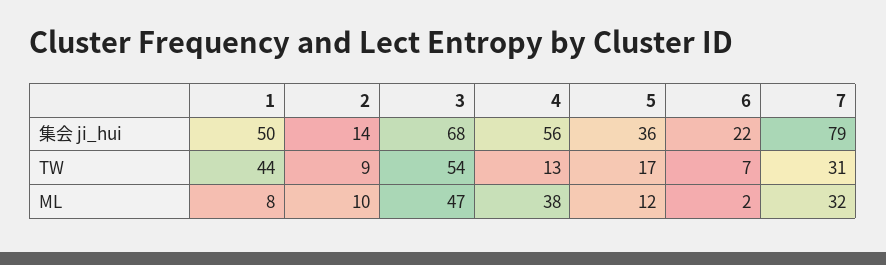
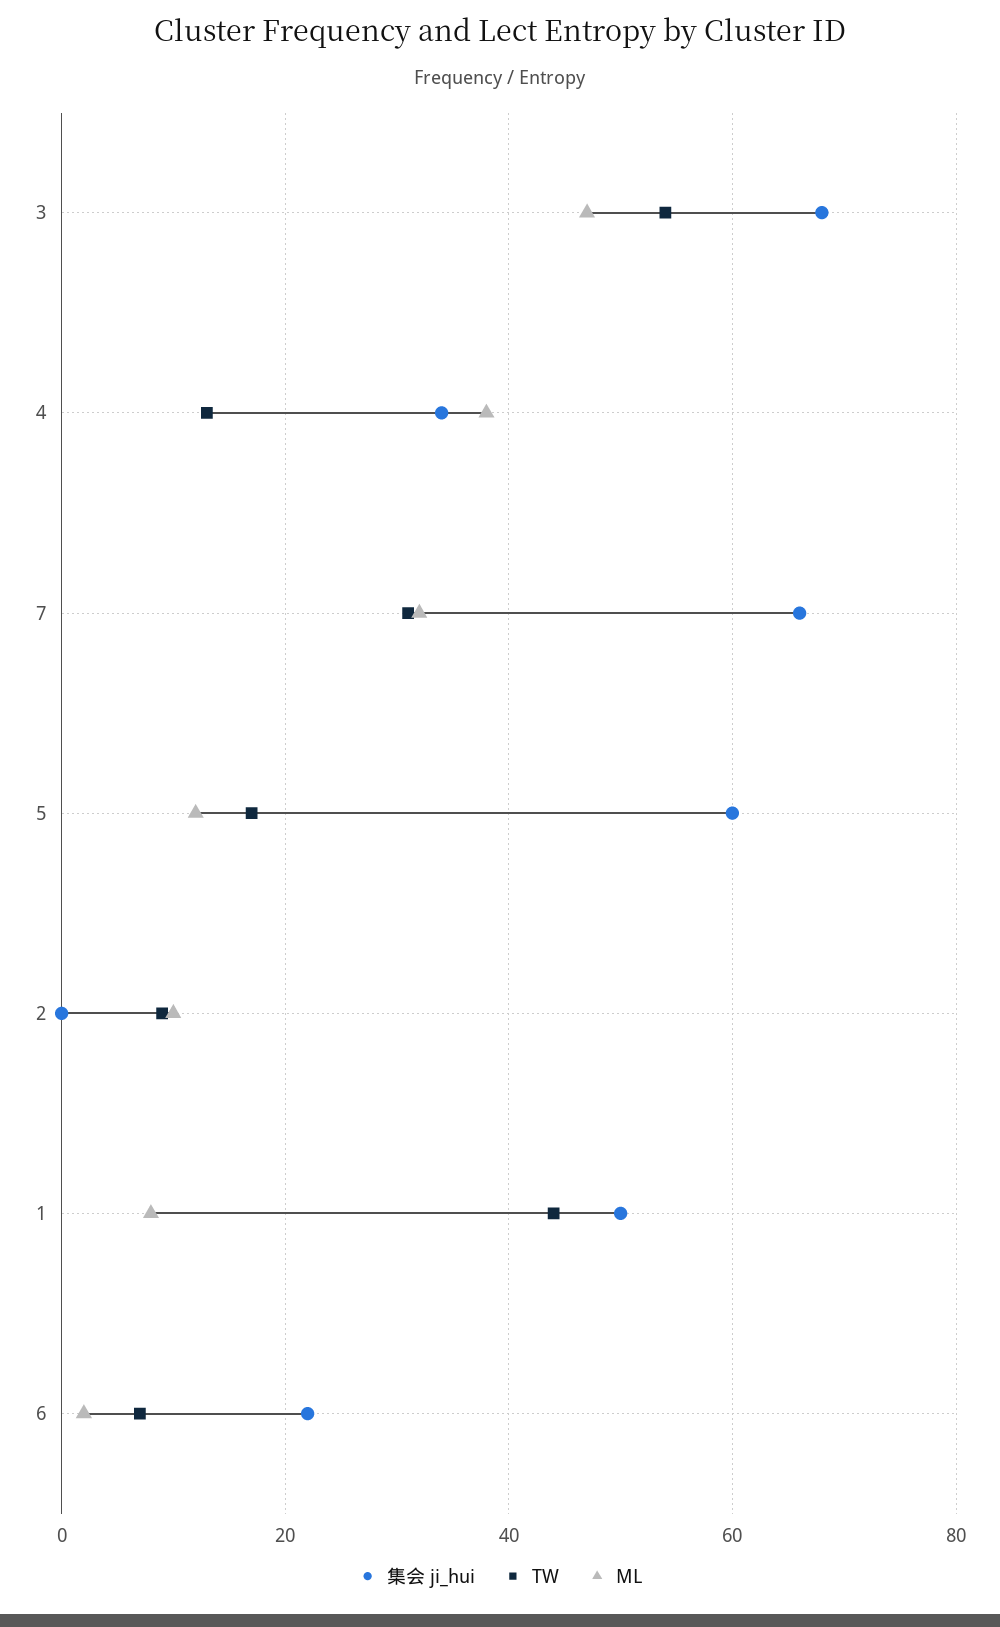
  {
    "集会 ji_hui": {
      "1": 50,
-     "2": 14,
+     "2": 0,
      "3": 68,
-     "4": 56,
+     "4": 35,
-     "5": 36,
+     "5": 60,
      "6": 22,
-     "7": 79
+     "7": 65
    },
    "TW": {
      "1": 44,
      "2": 9,
      "3": 54,
      "4": 13,
      "5": 17,
      "6": 7,
      "7": 31
    },
    "ML": {
      "1": 8,
      "2": 10,
      "3": 47,
      "4": 38,
      "5": 12,
      "6": 2,
      "7": 32
    }
  }

